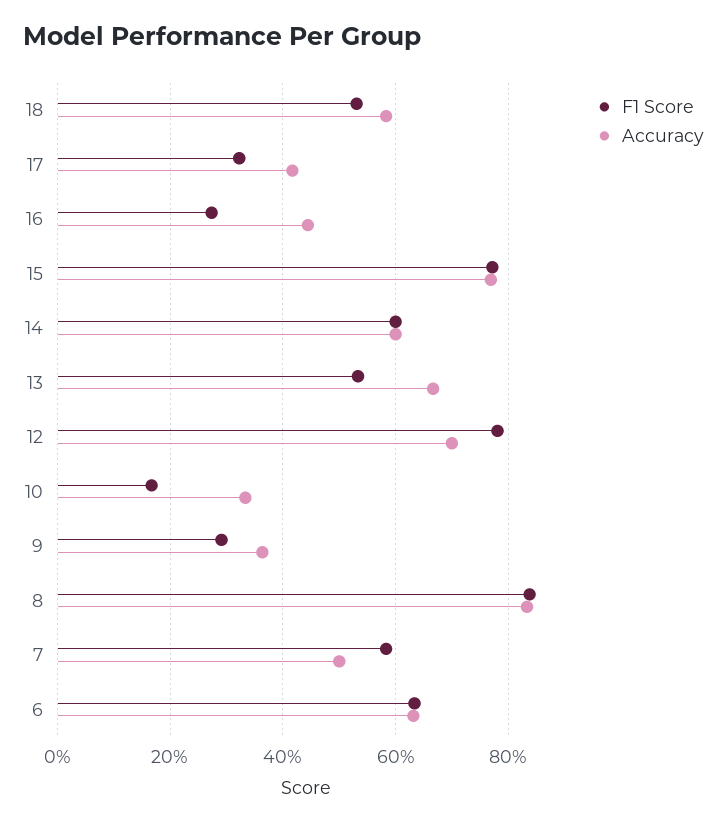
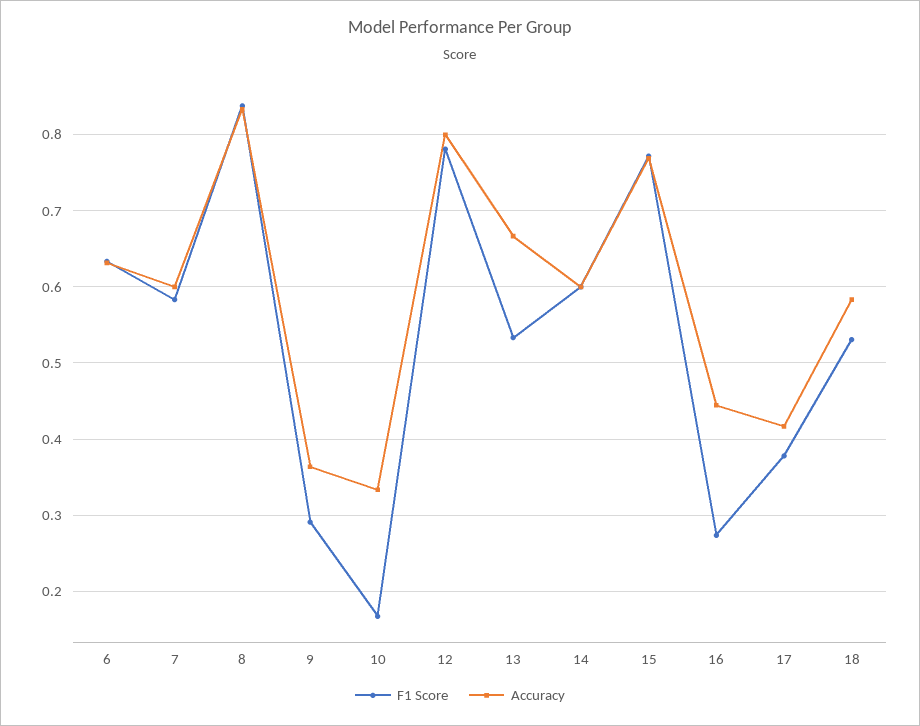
  {
    "F1 Score": {
      "18": 0.53,
-     "17": 0.32,
+     "17": 0.38,
      "16": 0.27,
      "15": 0.77,
      "14": 0.6,
      "13": 0.53,
      "12": 0.78,
      "10": 0.17,
      "9": 0.29,
      "8": 0.84,
      "7": 0.58,
      "6": 0.63
    },
    "Accuracy": {
      "18": 0.58,
      "17": 0.42,
      "16": 0.44,
      "15": 0.77,
      "14": 0.6,
      "13": 0.67,
-     "12": 0.7,
+     "12": 0.8,
      "10": 0.33,
      "9": 0.36,
      "8": 0.83,
-     "7": 0.5,
+     "7": 0.6,
      "6": 0.63
    }
  }

